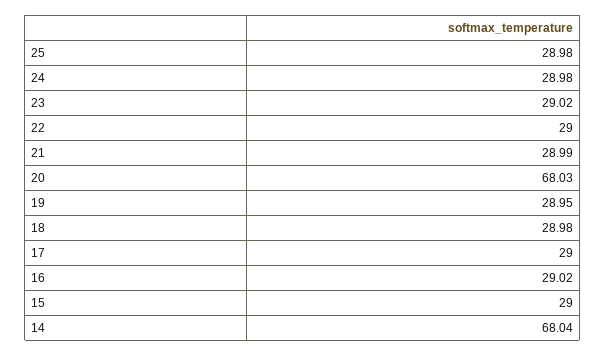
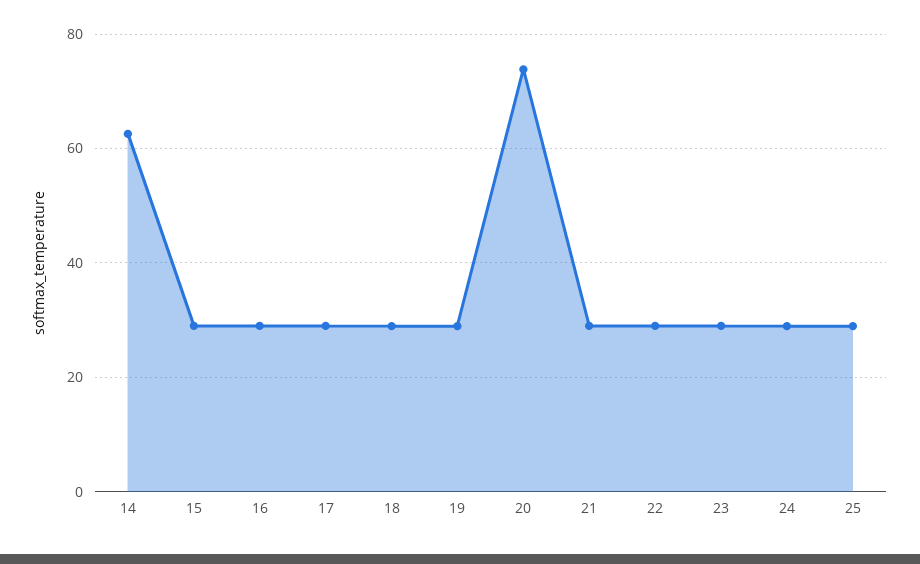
  {
    "25": 28.98,
    "24": 28.98,
    "23": 29.02,
    "22": 29,
    "21": 28.99,
-   "20": 68.03,
+   "20": 74,
    "19": 28.95,
    "18": 28.98,
    "17": 29,
    "16": 29.02,
    "15": 29,
-   "14": 68.04
+   "14": 62
  }

